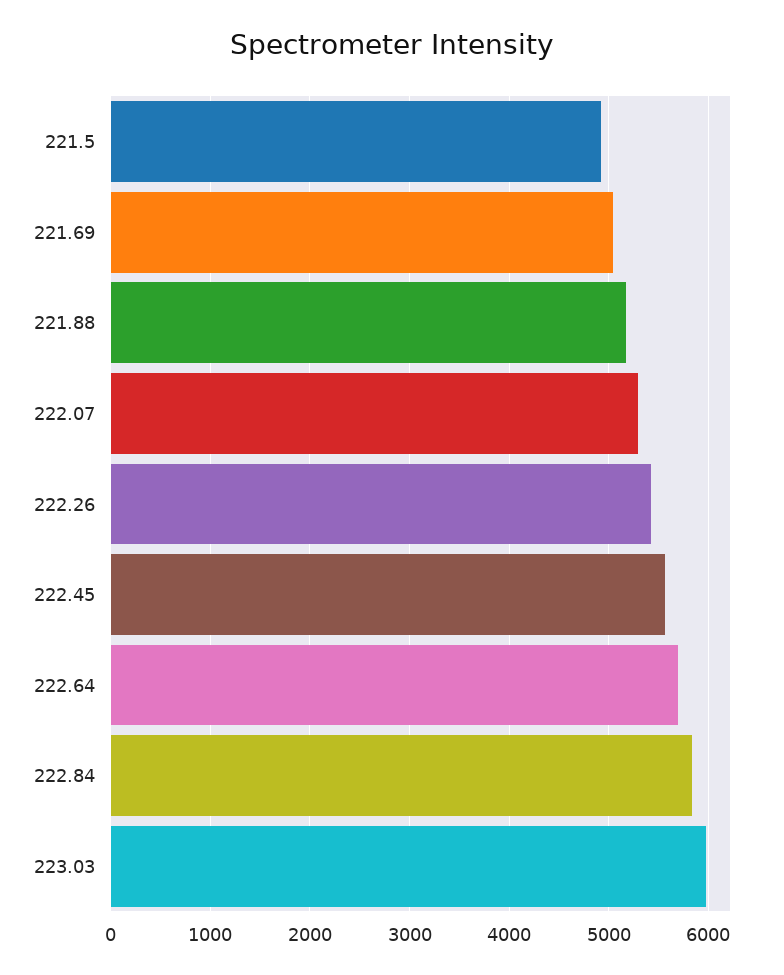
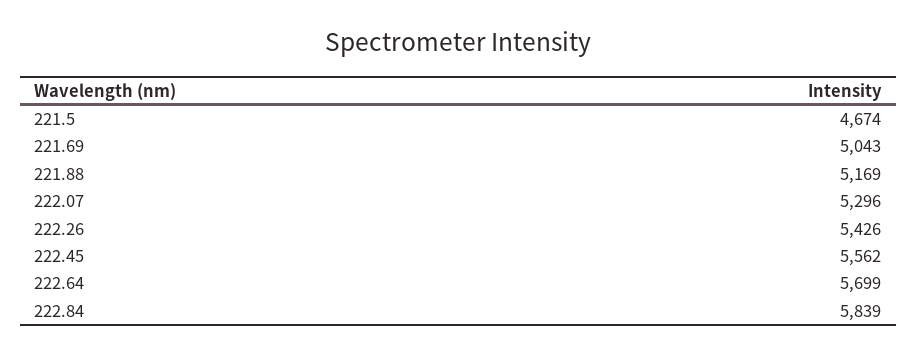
  {
-   "221.5": 4900,
+   "221.5": 4674,
    "221.69": 5043,
    "221.88": 5169,
    "222.07": 5296,
    "222.26": 5426,
    "222.45": 5562,
    "222.64": 5699,
-   "222.84": 5839,
+   "222.84": 5839
-   "223.03": 6000
  }

